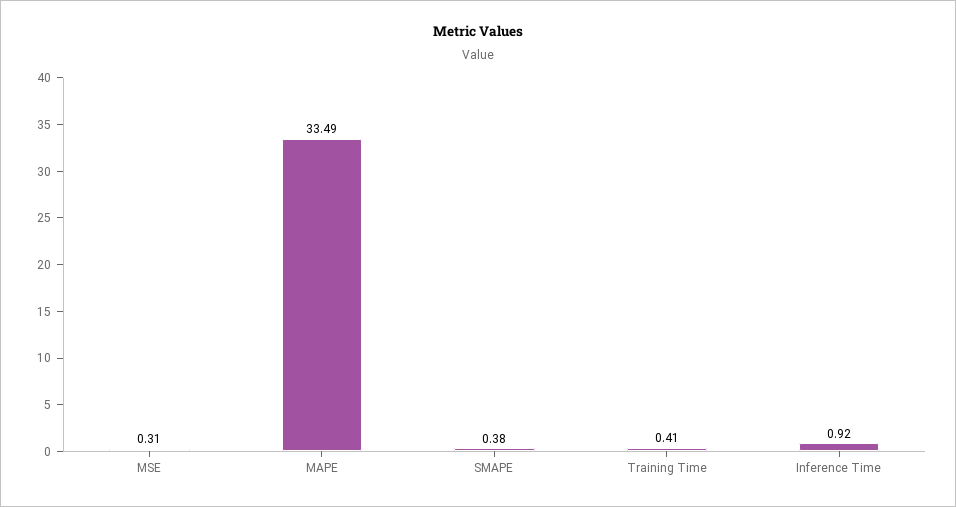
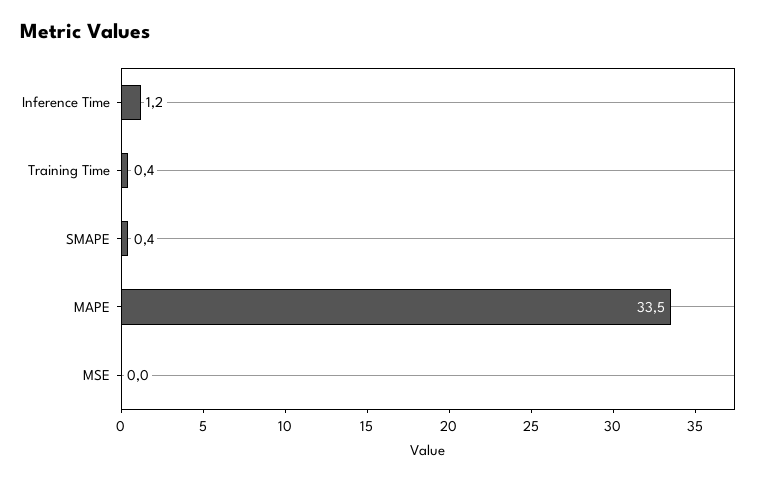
  {
-   "MSE": 0.31,
+   "MSE": 0,
    "MAPE": 33.49,
    "SMAPE": 0.38,
    "Training Time": 0.41,
-   "Inference Time": 0.92
+   "Inference Time": 1.2
  }

